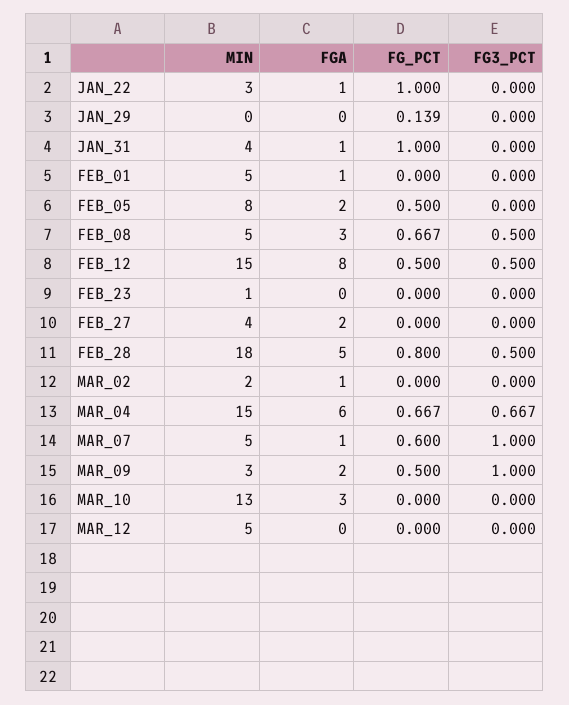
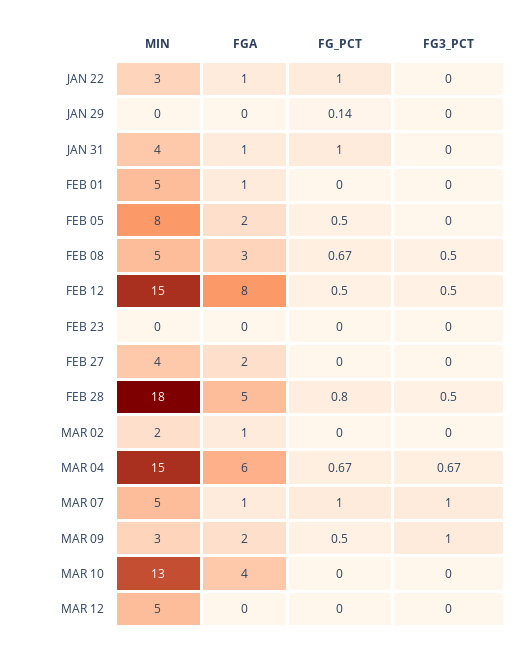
  {
    "MIN": {
      "JAN_22": 3,
      "JAN_29": 0,
      "JAN_31": 4,
      "FEB_01": 5,
      "FEB_05": 8,
      "FEB_08": 5,
      "FEB_12": 15,
-     "FEB_23": 1,
+     "FEB_23": 0,
      "FEB_27": 4,
      "FEB_28": 18,
      "MAR_02": 2,
      "MAR_04": 15,
      "MAR_07": 5,
      "MAR_09": 3,
      "MAR_10": 13,
      "MAR_12": 5
    },
    "FGA": {
      "JAN_22": 1,
      "JAN_29": 0,
      "JAN_31": 1,
      "FEB_01": 1,
      "FEB_05": 2,
      "FEB_08": 3,
      "FEB_12": 8,
      "FEB_23": 0,
      "FEB_27": 2,
      "FEB_28": 5,
      "MAR_02": 1,
      "MAR_04": 6,
      "MAR_07": 1,
      "MAR_09": 2,
-     "MAR_10": 3,
+     "MAR_10": 4,
      "MAR_12": 0
    },
    "FG_PCT": {
      "JAN_22": 1,
      "JAN_29": 0.139,
      "JAN_31": 1,
      "FEB_01": 0,
      "FEB_05": 0.5,
      "FEB_08": 0.667,
      "FEB_12": 0.5,
      "FEB_23": 0,
      "FEB_27": 0,
      "FEB_28": 0.8,
      "MAR_02": 0,
      "MAR_04": 0.667,
-     "MAR_07": 0.6,
+     "MAR_07": 1,
      "MAR_09": 0.5,
      "MAR_10": 0,
      "MAR_12": 0
    },
    "FG3_PCT": {
      "JAN_22": 0,
      "JAN_29": 0,
      "JAN_31": 0,
      "FEB_01": 0,
      "FEB_05": 0,
      "FEB_08": 0.5,
      "FEB_12": 0.5,
      "FEB_23": 0,
      "FEB_27": 0,
      "FEB_28": 0.5,
      "MAR_02": 0,
      "MAR_04": 0.667,
      "MAR_07": 1,
      "MAR_09": 1,
      "MAR_10": 0,
      "MAR_12": 0
    }
  }

